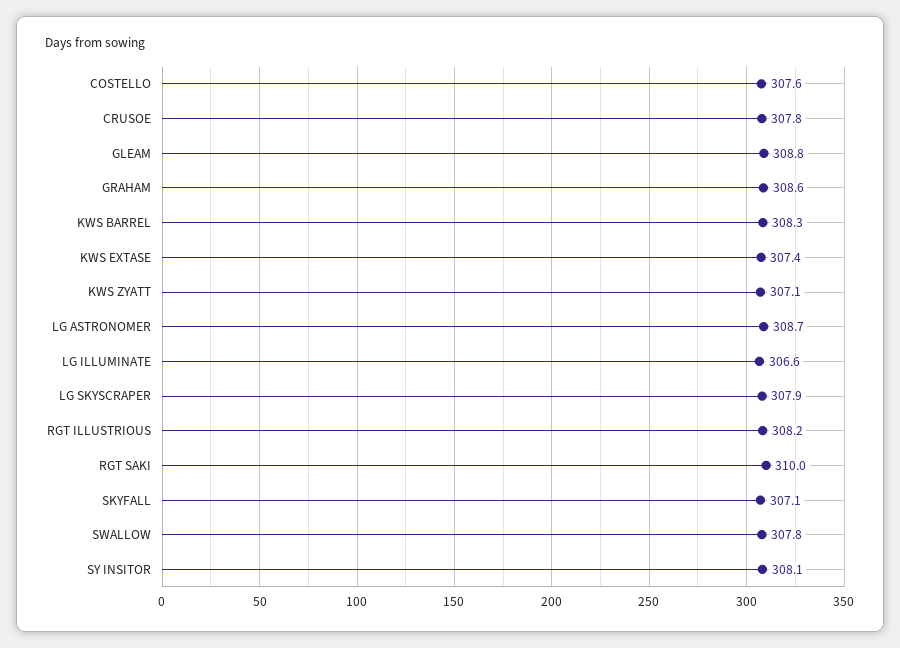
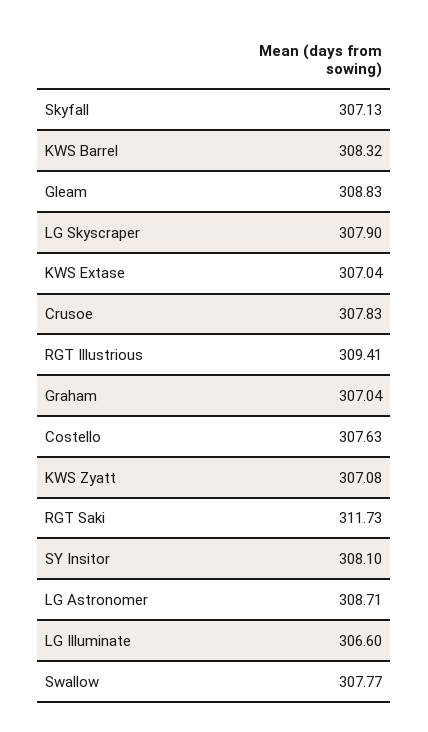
  {
    "COSTELLO": 307.63,
    "CRUSOE": 307.83,
    "GLEAM": 308.83,
-   "GRAHAM": 308.6,
+   "GRAHAM": 307.04,
    "KWS BARREL": 308.32,
-   "KWS EXTASE": 307.4,
+   "KWS EXTASE": 307.04,
    "KWS ZYATT": 307.08,
    "LG ASTRONOMER": 308.71,
    "LG ILLUMINATE": 306.6,
    "LG SKYSCRAPER": 307.9,
-   "RGT ILLUSTRIOUS": 308.2,
+   "RGT ILLUSTRIOUS": 309.41,
-   "RGT SAKI": 310,
+   "RGT SAKI": 311.73,
    "SKYFALL": 307.13,
    "SWALLOW": 307.77,
    "SY INSITOR": 308.1
  }

